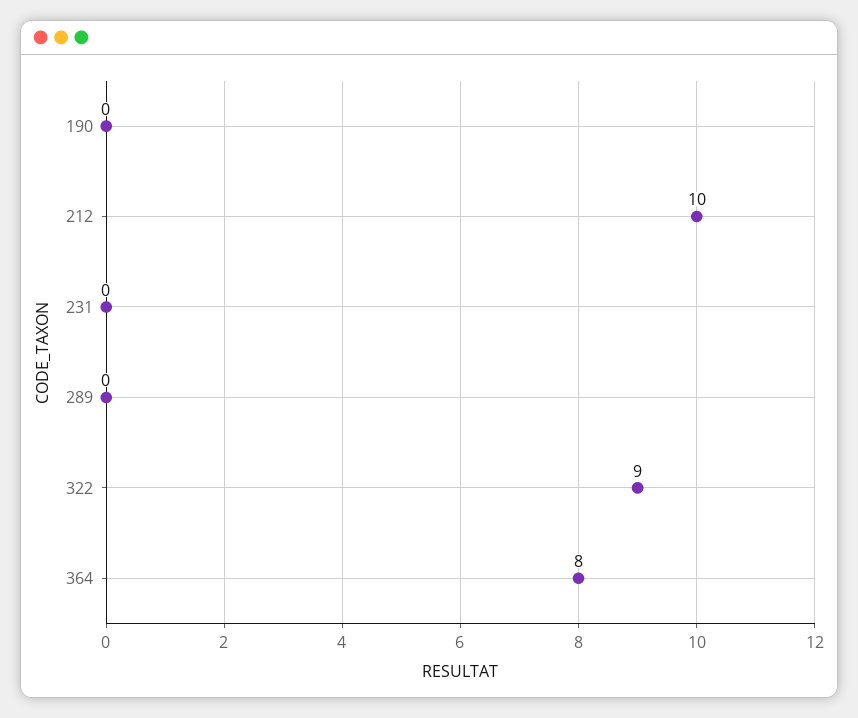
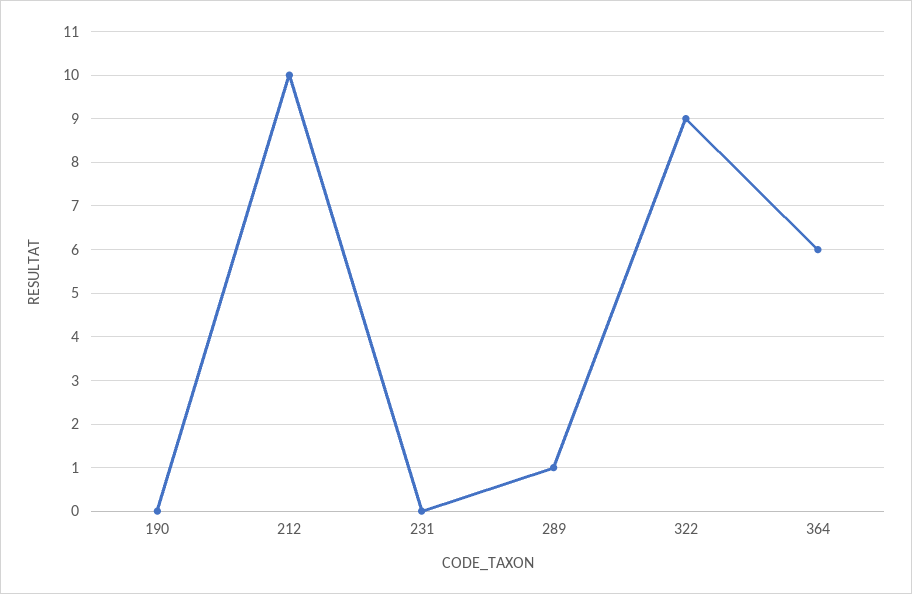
  {
    "190": 0,
    "212": 10,
    "231": 0,
-   "289": 0,
+   "289": 1,
    "322": 9,
-   "364": 8
+   "364": 6
  }

